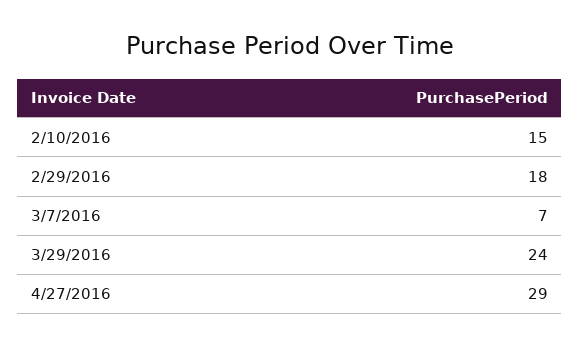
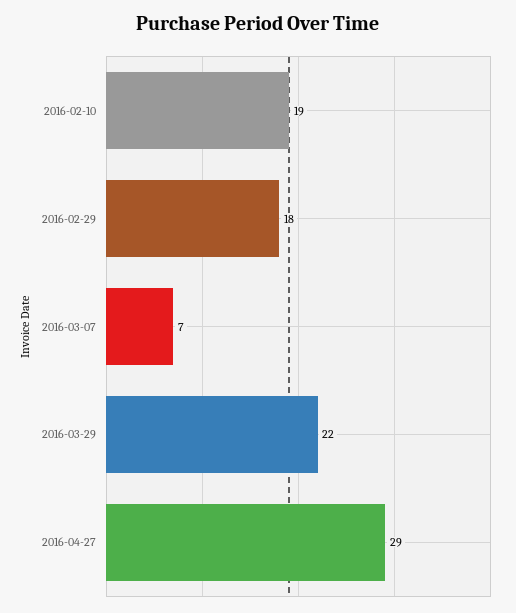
  {
-   "2/10/2016": 15,
+   "2/10/2016": 19,
    "2/29/2016": 18,
    "3/7/2016": 7,
-   "3/29/2016": 24,
+   "3/29/2016": 22,
    "4/27/2016": 29
  }

